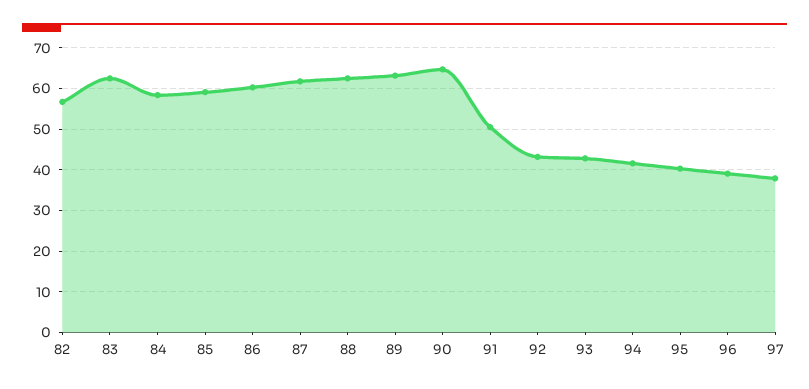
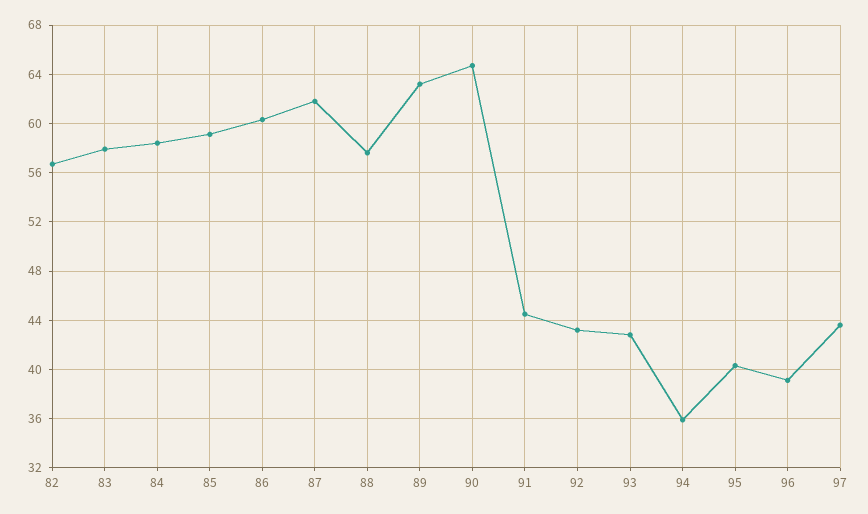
  {
    "82": 56.5,
-   "83": 62,
+   "83": 58,
    "84": 58.5,
    "85": 59,
    "86": 60.5,
    "87": 62,
-   "88": 62,
+   "88": 57.5,
    "89": 63,
    "90": 64.5,
-   "91": 50,
+   "91": 44.5,
    "92": 43,
    "93": 43,
-   "94": 42,
+   "94": 36,
    "95": 40.5,
    "96": 39,
-   "97": 38
+   "97": 43.5
  }

